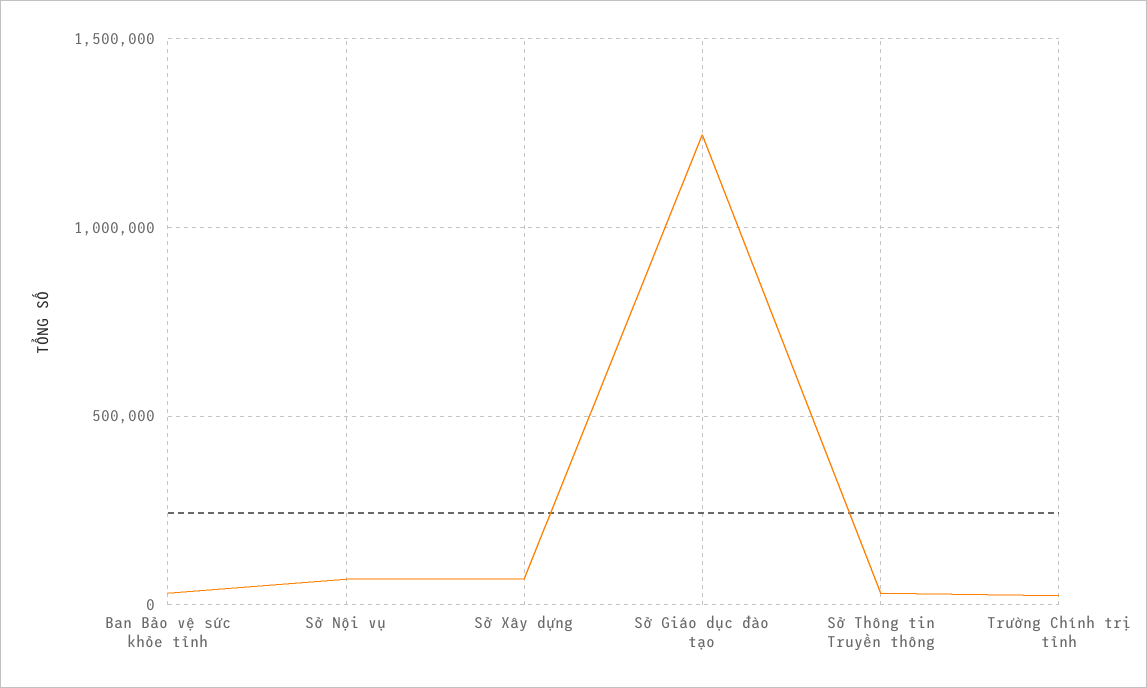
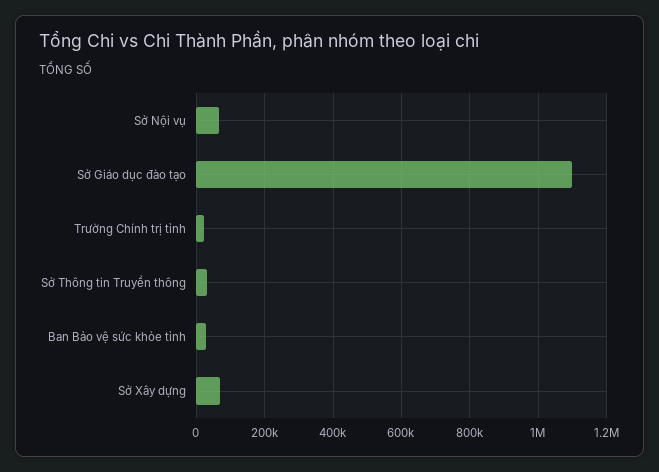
  {
    "Ban Bảo vệ sức khỏe tỉnh": 20000,
    "Sở Nội vụ": 60000,
    "Sở Xây dựng": 60000,
-   "Sở Giáo dục đào tạo": 1250000,
+   "Sở Giáo dục đào tạo": 1100000,
    "Sở Thông tin Truyền thông": 40000,
    "Trường Chính trị tỉnh": 20000
  }

